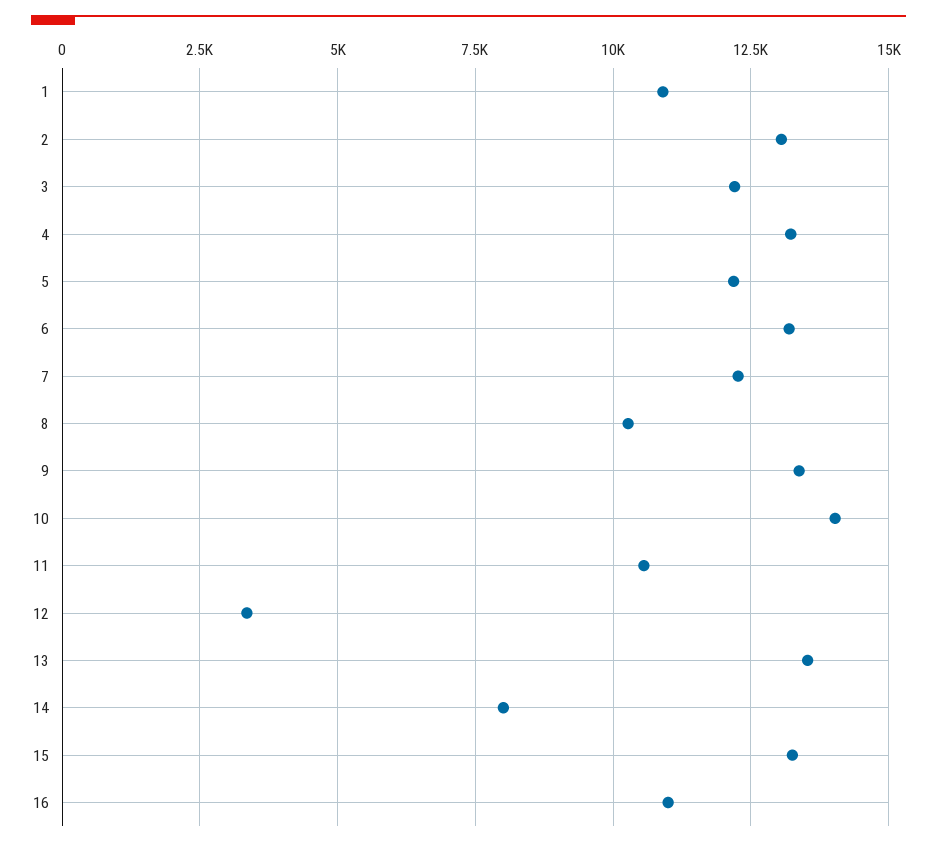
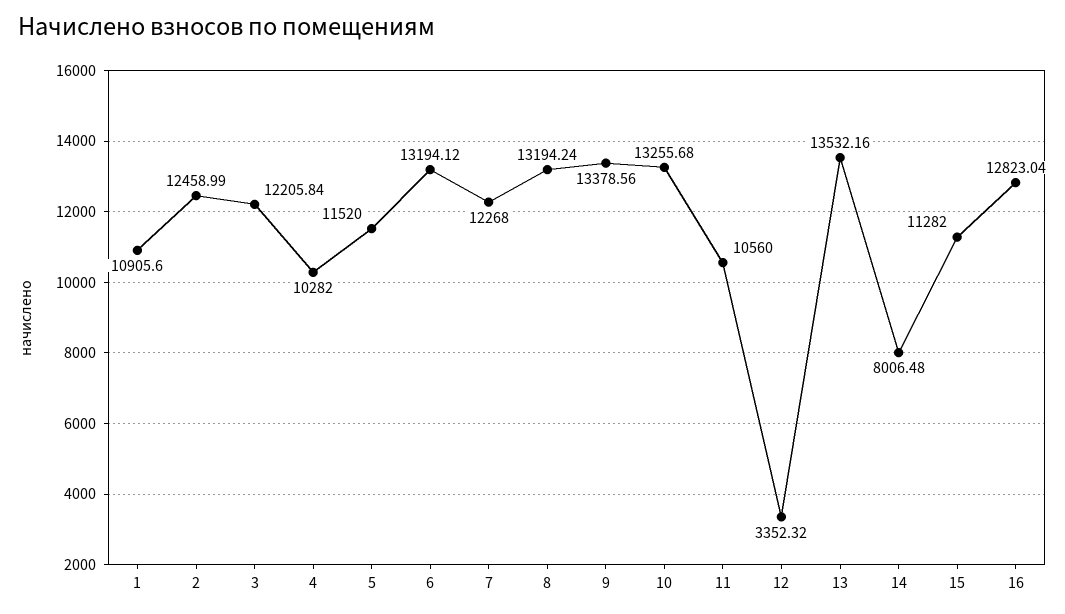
  {
    "1": 10905.6,
-   "2": 13000,
+   "2": 12458.99,
    "3": 12205.84,
-   "4": 13250,
+   "4": 10282,
-   "5": 12250,
+   "5": 11520,
    "6": 13194.12,
    "7": 12268,
-   "8": 10250,
+   "8": 13194.24,
    "9": 13378.56,
-   "10": 14000,
+   "10": 13255.68,
    "11": 10560,
    "12": 3352.32,
    "13": 13532.16,
    "14": 8006.48,
-   "15": 13250,
+   "15": 11282,
-   "16": 11000
+   "16": 12823.04
  }

